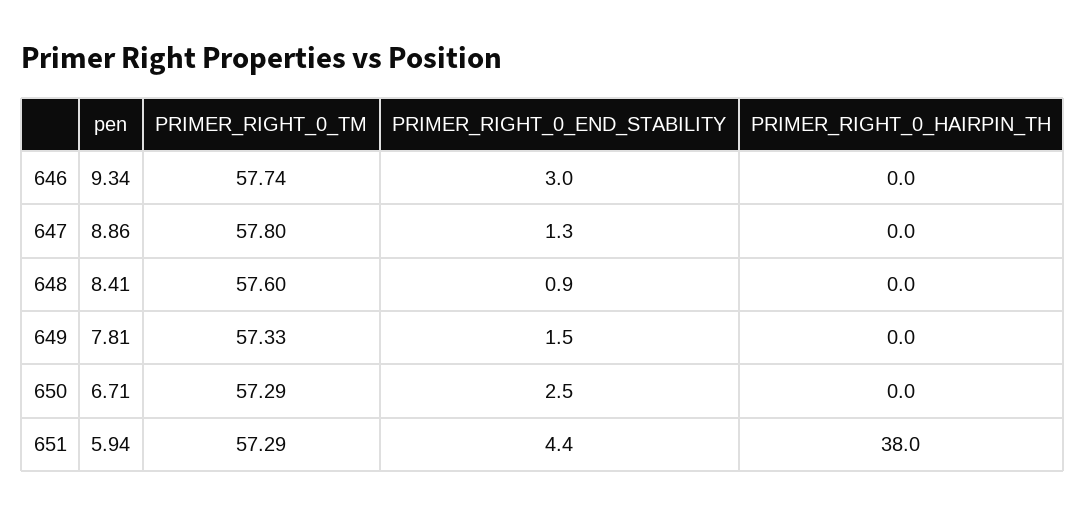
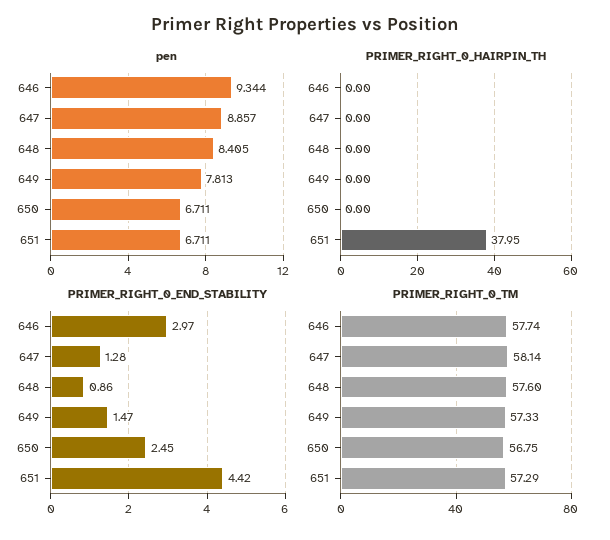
  {
    "pen": {
      "646": 9.344,
      "647": 8.857,
      "648": 8.405,
      "649": 7.813,
      "650": 6.711,
-     "651": 5.94
+     "651": 6.711
    },
    "PRIMER_RIGHT_0_TM": {
      "646": 57.74,
-     "647": 57.8,
+     "647": 58.14,
      "648": 57.6,
      "649": 57.33,
-     "650": 57.29,
+     "650": 56.75,
      "651": 57.29
    },
    "PRIMER_RIGHT_0_END_STABILITY": {
      "646": 2.97,
      "647": 1.28,
      "648": 0.86,
      "649": 1.47,
      "650": 2.45,
      "651": 4.42
    },
    "PRIMER_RIGHT_0_HAIRPIN_TH": {
      "646": 0,
      "647": 0,
      "648": 0,
      "649": 0,
      "650": 0,
      "651": 37.95
    }
  }

